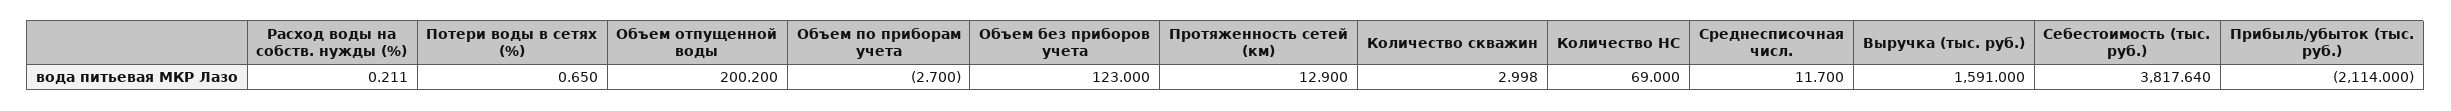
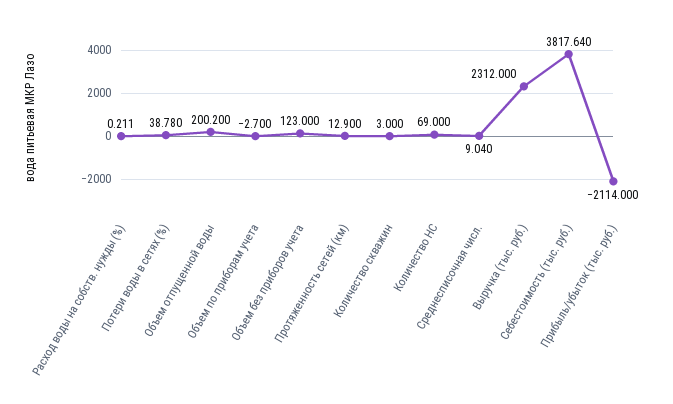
  {
    "Расход воды на собств. нужды (%)": 0.211,
-   "Потери воды в сетях (%)": 0.65,
+   "Потери воды в сетях (%)": 38.78,
    "Объем отпущенной воды": 200.2,
    "Объем по приборам учета": -2.7,
    "Объем без приборов учета": 123,
    "Протяженность сетей (км)": 12.9,
-   "Количество скважин": 2.998,
+   "Количество скважин": 3,
    "Количество НС": 69,
-   "Среднесписочная числ.": 11.7,
+   "Среднесписочная числ.": 9.04,
-   "Выручка (тыс. руб.)": 1591,
+   "Выручка (тыс. руб.)": 2312,
    "Себестоимость (тыс. руб.)": 3817.64,
    "Прибыль/убыток (тыс. руб.)": -2114
  }

